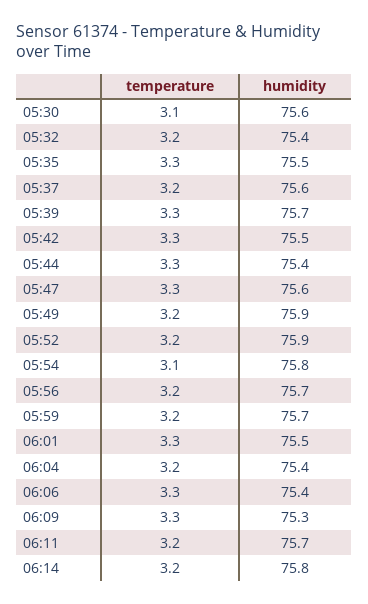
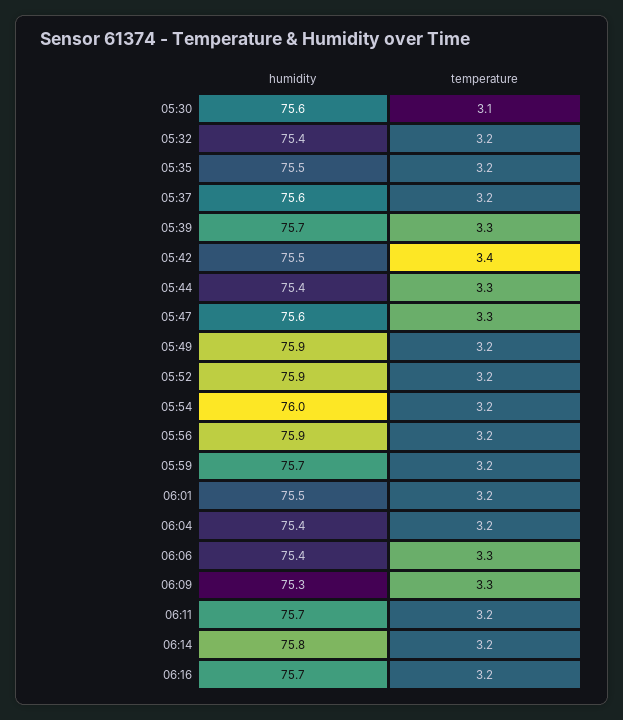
  {
    "temperature": {
      "05:30": 3.1,
      "05:32": 3.2,
-     "05:35": 3.3,
+     "05:35": 3.2,
      "05:37": 3.2,
      "05:39": 3.3,
-     "05:42": 3.3,
+     "05:42": 3.4,
      "05:44": 3.3,
      "05:47": 3.3,
      "05:49": 3.2,
      "05:52": 3.2,
-     "05:54": 3.1,
+     "05:54": 3.2,
      "05:56": 3.2,
      "05:59": 3.2,
-     "06:01": 3.3,
+     "06:01": 3.2,
      "06:04": 3.2,
      "06:06": 3.3,
      "06:09": 3.3,
      "06:11": 3.2,
-     "06:14": 3.2
+     "06:14": 3.2,
+     "06:16": 3.2
    },
    "humidity": {
      "05:30": 75.6,
      "05:32": 75.4,
      "05:35": 75.5,
      "05:37": 75.6,
      "05:39": 75.7,
      "05:42": 75.5,
      "05:44": 75.4,
      "05:47": 75.6,
      "05:49": 75.9,
      "05:52": 75.9,
-     "05:54": 75.8,
+     "05:54": 76,
-     "05:56": 75.7,
+     "05:56": 75.9,
      "05:59": 75.7,
      "06:01": 75.5,
      "06:04": 75.4,
      "06:06": 75.4,
      "06:09": 75.3,
      "06:11": 75.7,
-     "06:14": 75.8
+     "06:14": 75.8,
+     "06:16": 75.7
    }
  }

